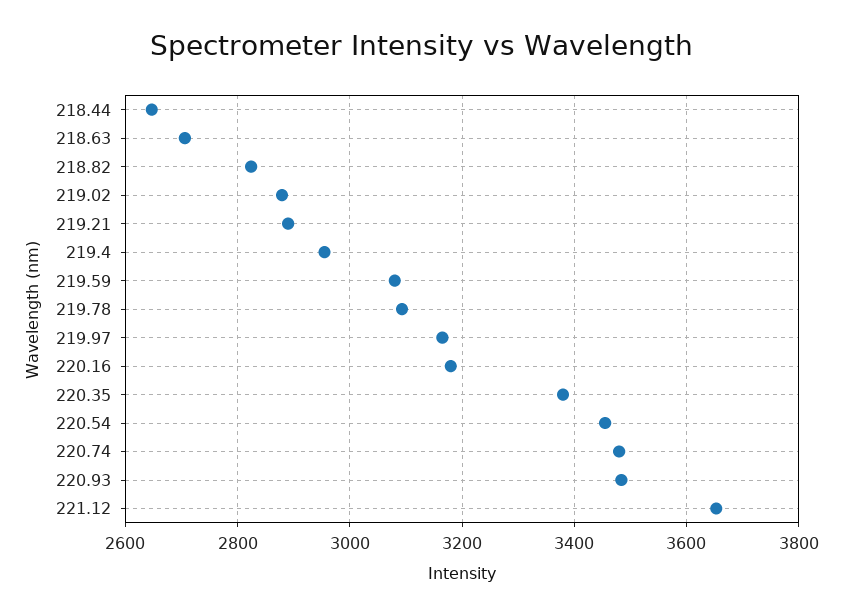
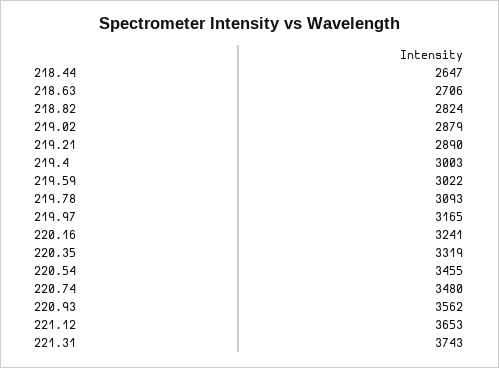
  {
    "218.44": 2647,
    "218.63": 2706,
    "218.82": 2824,
    "219.02": 2879,
    "219.21": 2890,
-   "219.4": 2960,
+   "219.4": 3003,
-   "219.59": 3080,
+   "219.59": 3022,
    "219.78": 3093,
    "219.97": 3165,
-   "220.16": 3180,
+   "220.16": 3241,
-   "220.35": 3380,
+   "220.35": 3319,
    "220.54": 3455,
    "220.74": 3480,
-   "220.93": 3480,
+   "220.93": 3562,
-   "221.12": 3653
+   "221.12": 3653,
+   "221.31": 3743
  }

